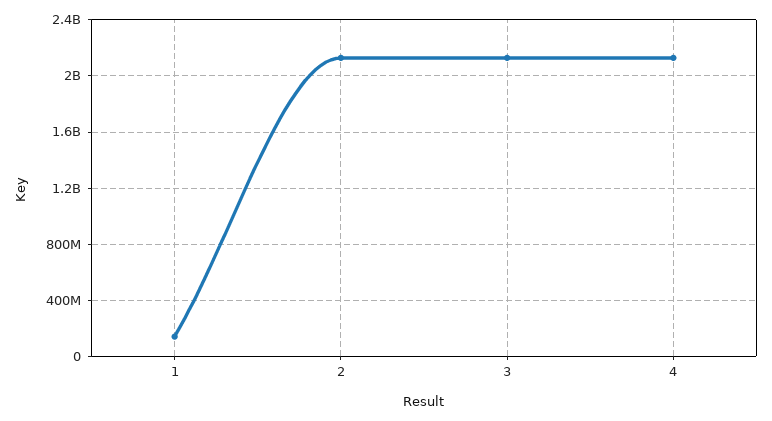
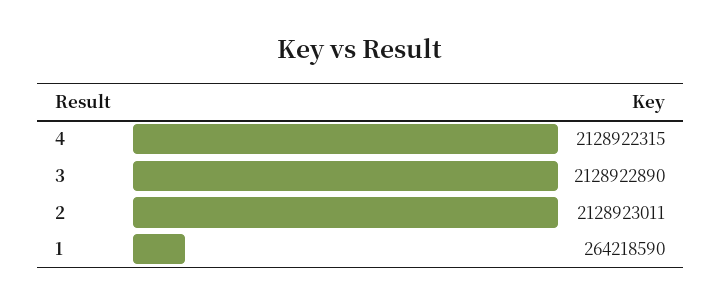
  {
-   "1": 150000000,
+   "1": 264218590,
    "2": 2128923011,
    "3": 2128922890,
    "4": 2128922315
  }

